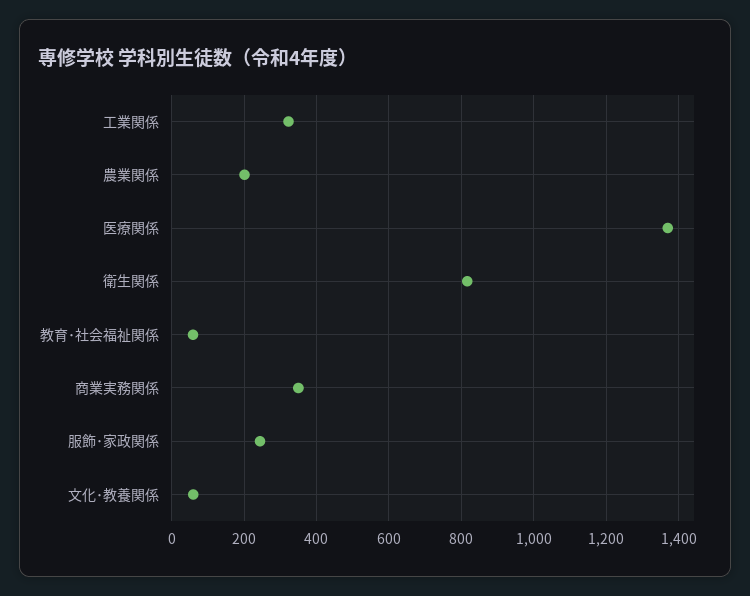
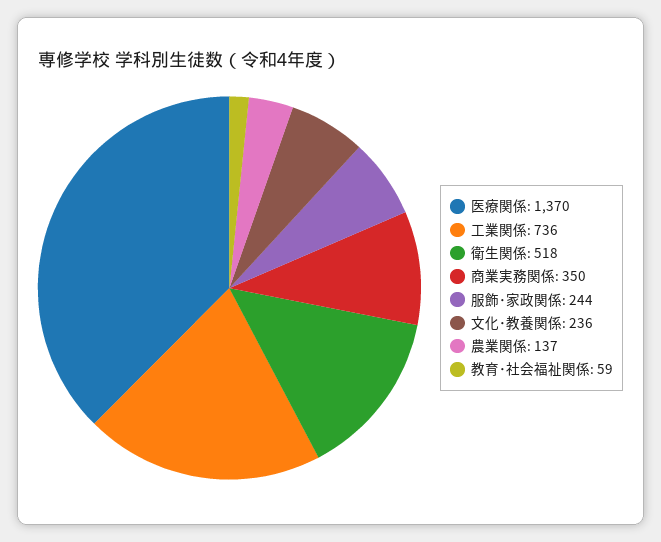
  {
-   "工業関係": 320,
+   "工業関係": 736,
-   "農業関係": 200,
+   "農業関係": 137,
    "医療関係": 1370,
-   "衛生関係": 820,
+   "衛生関係": 518,
    "教育･社会福祉関係": 59,
    "商業実務関係": 350,
    "服飾･家政関係": 244,
-   "文化･教養関係": 60
+   "文化･教養関係": 236
  }

